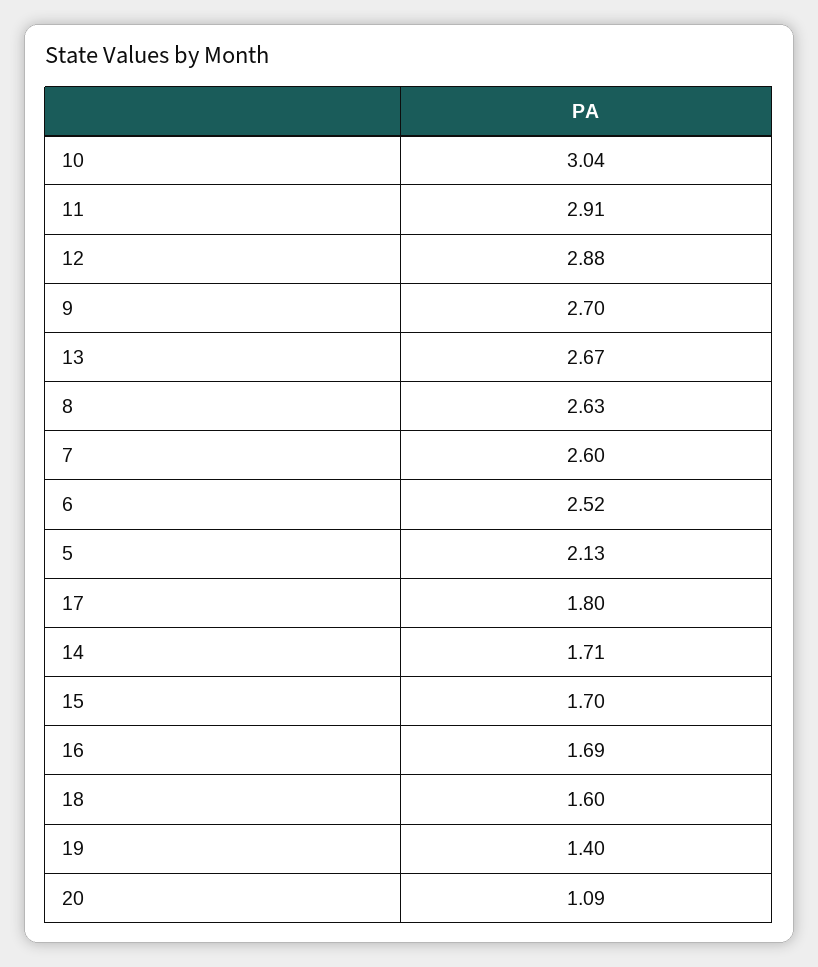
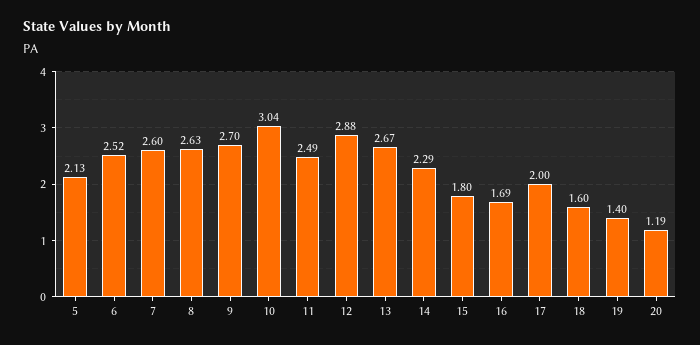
  {
    "10": 3.04,
-   "11": 2.91,
+   "11": 2.49,
    "12": 2.88,
    "9": 2.7,
    "13": 2.67,
    "8": 2.63,
    "7": 2.6,
    "6": 2.52,
    "5": 2.13,
-   "17": 1.8,
+   "17": 2,
-   "14": 1.71,
+   "14": 2.29,
-   "15": 1.7,
+   "15": 1.8,
    "16": 1.69,
    "18": 1.6,
    "19": 1.4,
-   "20": 1.09
+   "20": 1.19
  }

